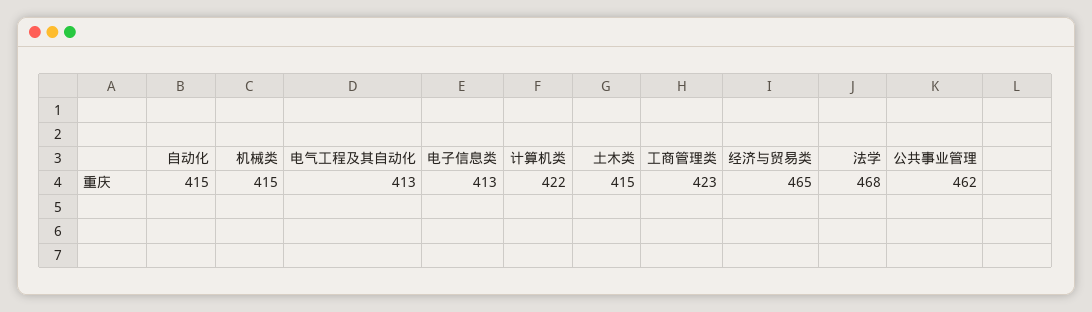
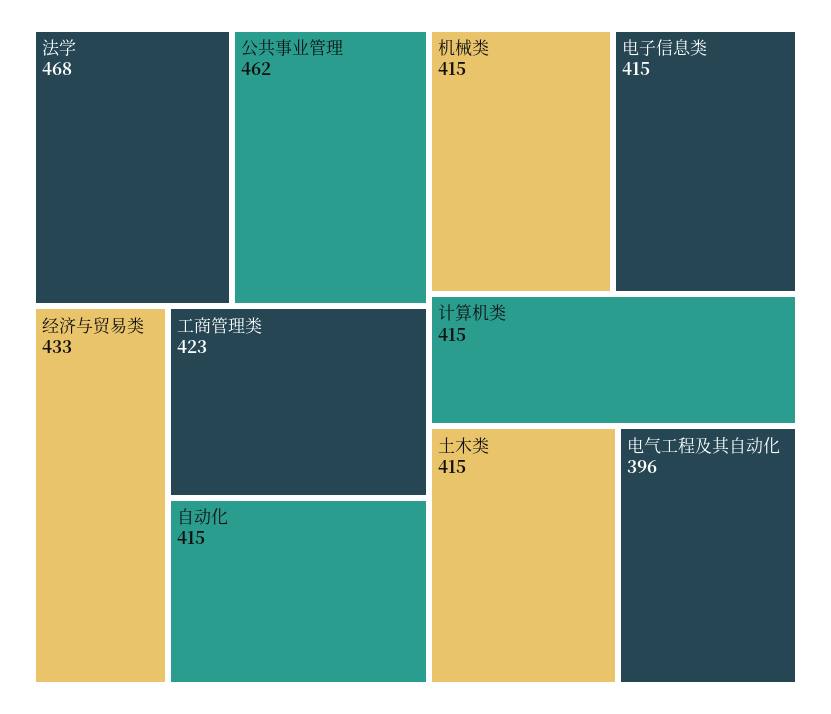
  {
    "自动化": 415,
    "机械类": 415,
-   "电气工程及其自动化": 413,
+   "电气工程及其自动化": 396,
-   "电子信息类": 413,
+   "电子信息类": 415,
-   "计算机类": 422,
+   "计算机类": 415,
    "土木类": 415,
    "工商管理类": 423,
-   "经济与贸易类": 465,
+   "经济与贸易类": 433,
    "法学": 468,
    "公共事业管理": 462
  }

